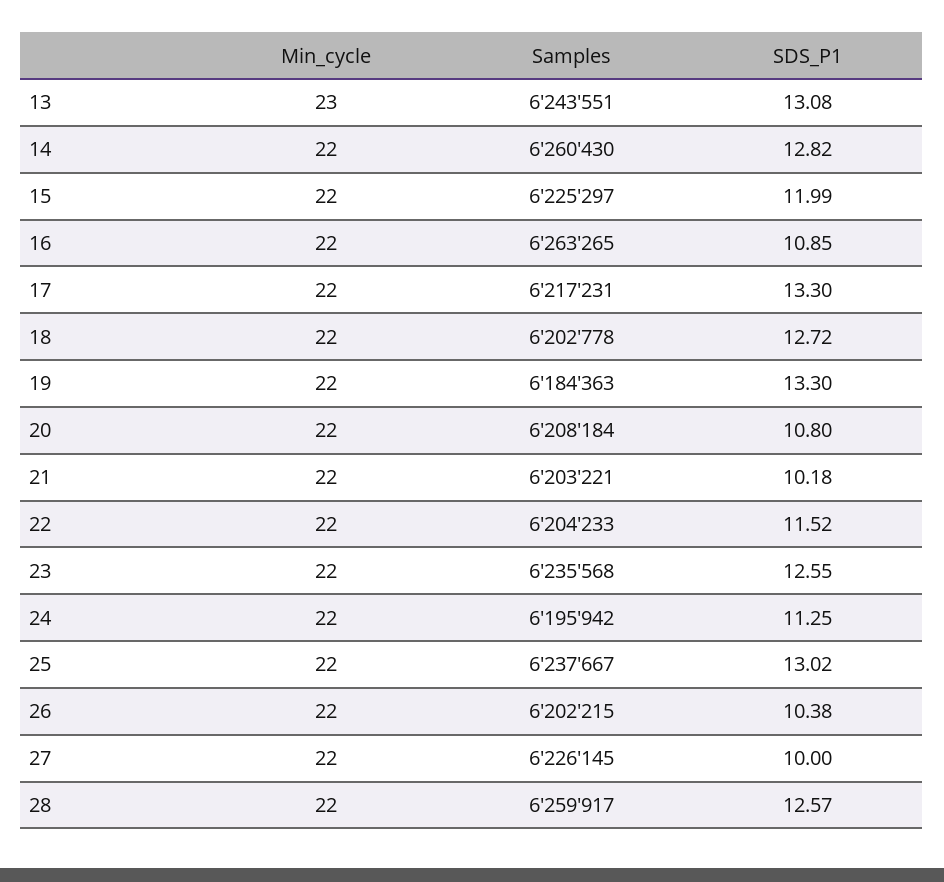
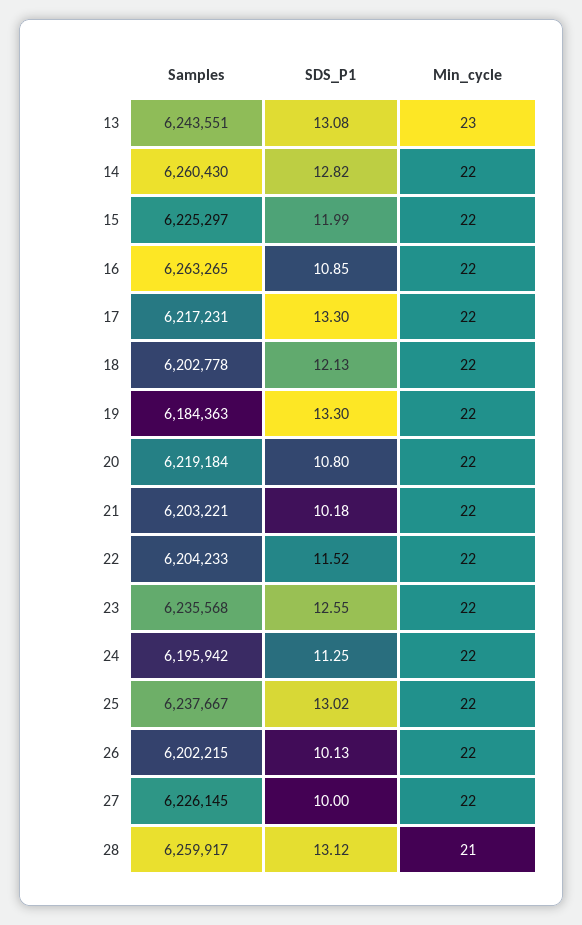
  {
    "Min_cycle": {
      "13": 23,
      "14": 22,
      "15": 22,
      "16": 22,
      "17": 22,
      "18": 22,
      "19": 22,
      "20": 22,
      "21": 22,
      "22": 22,
      "23": 22,
      "24": 22,
      "25": 22,
      "26": 22,
      "27": 22,
-     "28": 22
+     "28": 21
    },
    "Samples": {
      "13": 6243551,
      "14": 6260430,
      "15": 6225297,
      "16": 6263265,
      "17": 6217231,
      "18": 6202778,
      "19": 6184363,
-     "20": 6208184,
+     "20": 6219184,
      "21": 6203221,
      "22": 6204233,
      "23": 6235568,
      "24": 6195942,
      "25": 6237667,
      "26": 6202215,
      "27": 6226145,
      "28": 6259917
    },
    "SDS_P1": {
      "13": 13.08,
      "14": 12.82,
      "15": 11.99,
      "16": 10.85,
      "17": 13.3,
-     "18": 12.72,
+     "18": 12.13,
      "19": 13.3,
      "20": 10.8,
      "21": 10.18,
      "22": 11.52,
      "23": 12.55,
      "24": 11.25,
      "25": 13.02,
-     "26": 10.38,
+     "26": 10.13,
      "27": 10,
-     "28": 12.57
+     "28": 13.12
    }
  }

